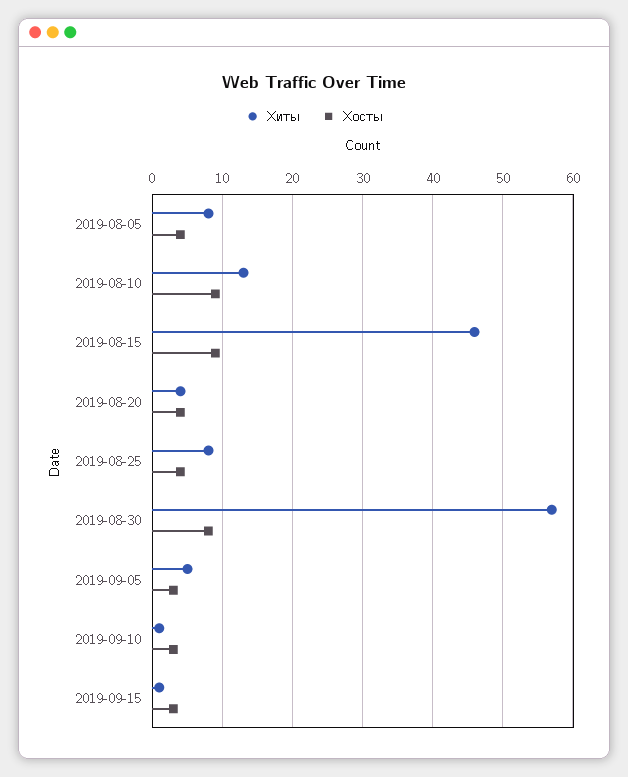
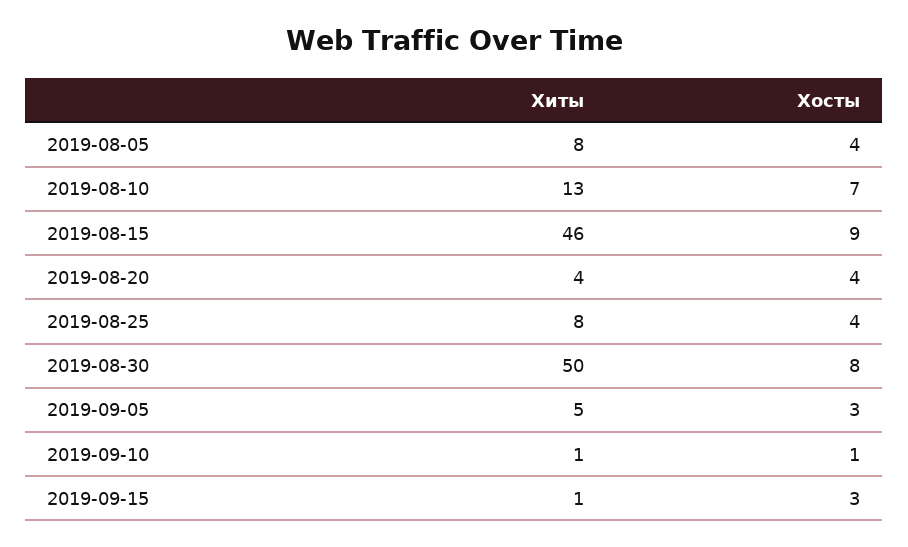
  {
    "Хиты": {
      "2019-08-05": 8,
      "2019-08-10": 13,
      "2019-08-15": 46,
      "2019-08-20": 4,
      "2019-08-25": 8,
-     "2019-08-30": 57,
+     "2019-08-30": 50,
      "2019-09-05": 5,
      "2019-09-10": 1,
      "2019-09-15": 1
    },
    "Хосты": {
      "2019-08-05": 4,
-     "2019-08-10": 9,
+     "2019-08-10": 7,
      "2019-08-15": 9,
      "2019-08-20": 4,
      "2019-08-25": 4,
      "2019-08-30": 8,
      "2019-09-05": 3,
-     "2019-09-10": 3,
+     "2019-09-10": 1,
      "2019-09-15": 3
    }
  }

